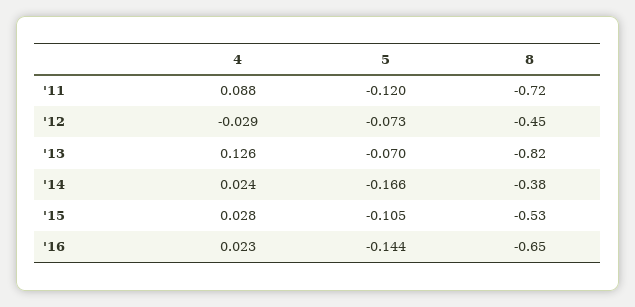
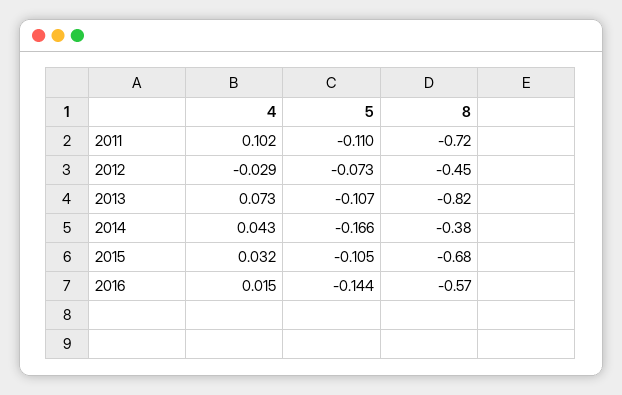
  {
    "4": {
-     "'11": 0.088,
+     "'11": 0.102,
      "'12": -0.029,
-     "'13": 0.126,
+     "'13": 0.073,
-     "'14": 0.024,
+     "'14": 0.043,
-     "'15": 0.028,
+     "'15": 0.032,
-     "'16": 0.023
+     "'16": 0.015
    },
    "5": {
-     "'11": -0.12,
+     "'11": -0.11,
      "'12": -0.073,
-     "'13": -0.07,
+     "'13": -0.107,
      "'14": -0.166,
      "'15": -0.105,
      "'16": -0.144
    },
    "8": {
      "'11": -0.72,
      "'12": -0.45,
      "'13": -0.82,
      "'14": -0.38,
-     "'15": -0.53,
+     "'15": -0.68,
-     "'16": -0.65
+     "'16": -0.57
    }
  }

